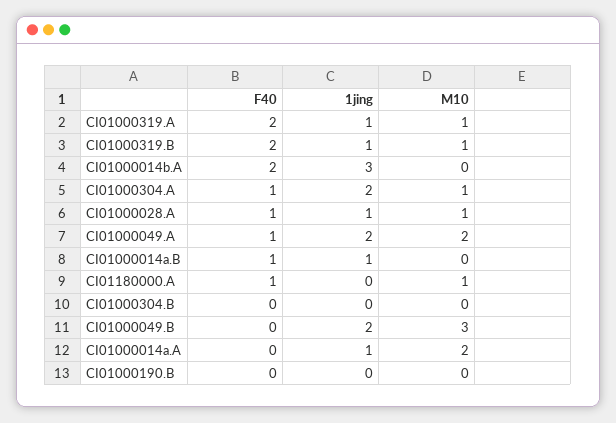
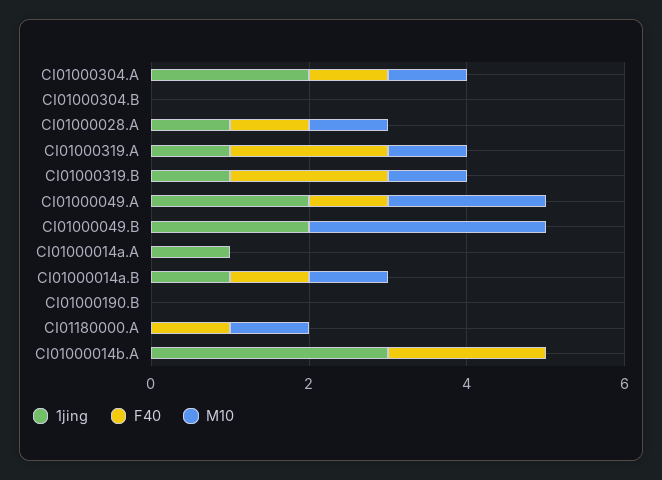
  {
    "F40": {
      "CI01000319.A": 2,
      "CI01000319.B": 2,
      "CI01000014b.A": 2,
      "CI01000304.A": 1,
      "CI01000028.A": 1,
      "CI01000049.A": 1,
      "CI01000014a.B": 1,
      "CI01180000.A": 1,
      "CI01000304.B": 0,
      "CI01000049.B": 0,
      "CI01000014a.A": 0,
      "CI01000190.B": 0
    },
    "1jing": {
      "CI01000319.A": 1,
      "CI01000319.B": 1,
      "CI01000014b.A": 3,
      "CI01000304.A": 2,
      "CI01000028.A": 1,
      "CI01000049.A": 2,
      "CI01000014a.B": 1,
      "CI01180000.A": 0,
      "CI01000304.B": 0,
      "CI01000049.B": 2,
      "CI01000014a.A": 1,
      "CI01000190.B": 0
    },
    "M10": {
      "CI01000319.A": 1,
      "CI01000319.B": 1,
      "CI01000014b.A": 0,
      "CI01000304.A": 1,
      "CI01000028.A": 1,
      "CI01000049.A": 2,
-     "CI01000014a.B": 0,
+     "CI01000014a.B": 1,
      "CI01180000.A": 1,
      "CI01000304.B": 0,
      "CI01000049.B": 3,
-     "CI01000014a.A": 2,
+     "CI01000014a.A": 0,
      "CI01000190.B": 0
    }
  }

